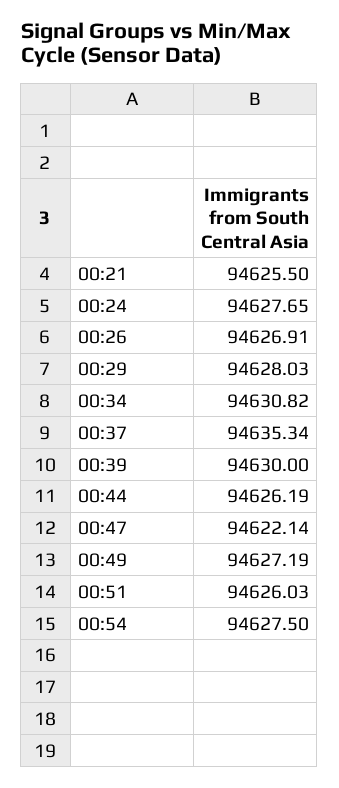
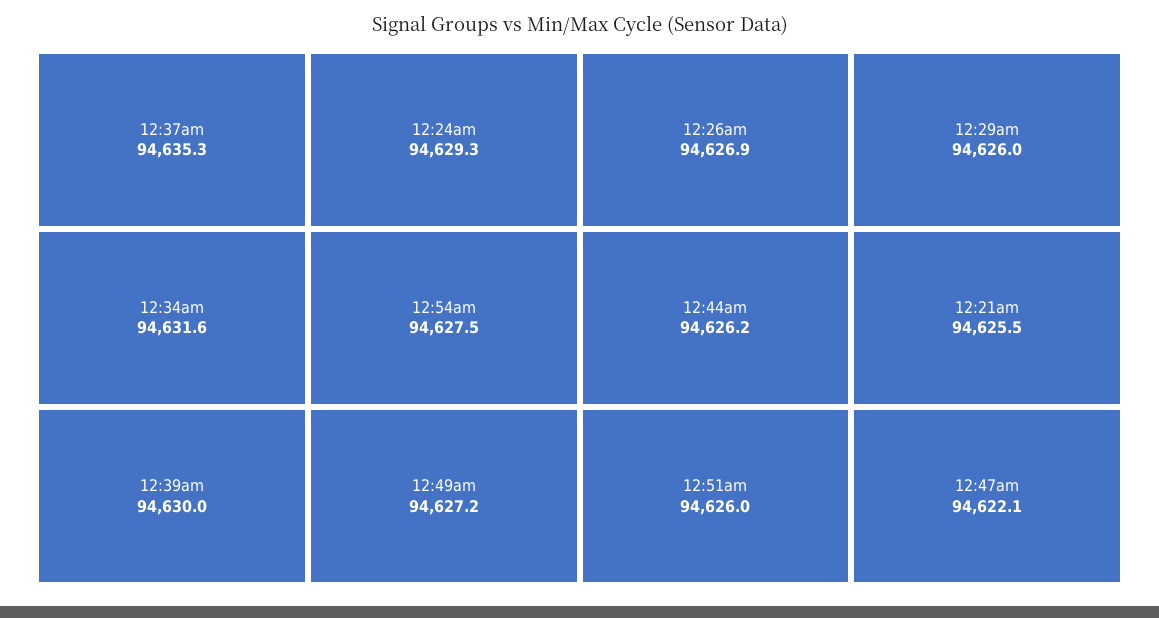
  {
    "00:21": 94625.5,
-   "00:24": 94627.65,
+   "00:24": 94629.3,
    "00:26": 94626.91,
-   "00:29": 94628.03,
+   "00:29": 94626,
-   "00:34": 94630.82,
+   "00:34": 94631.6,
    "00:37": 94635.34,
    "00:39": 94630,
    "00:44": 94626.19,
    "00:47": 94622.14,
    "00:49": 94627.19,
    "00:51": 94626.03,
    "00:54": 94627.5
  }

